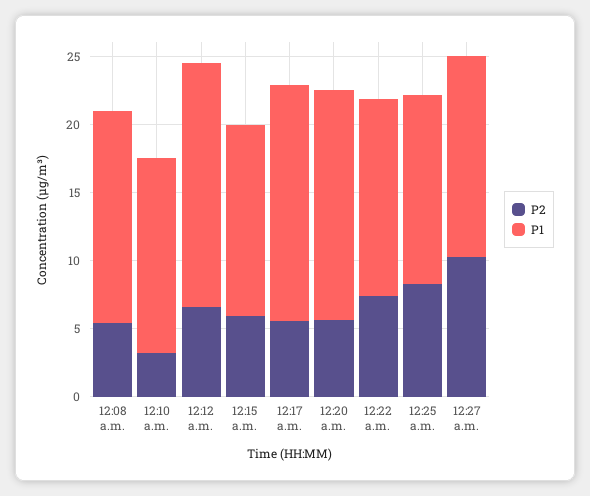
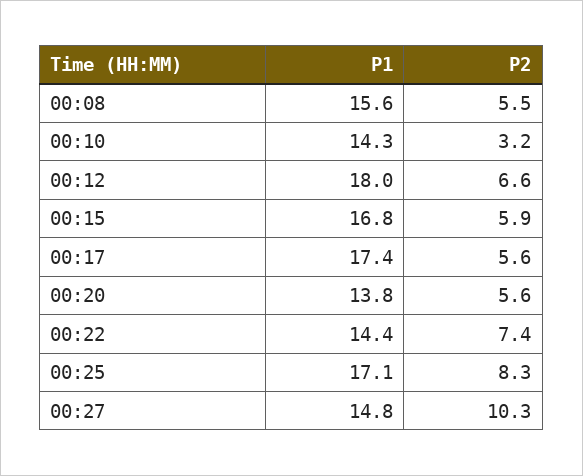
  {
    "P2": {
      "12:08 a.m.": 5.5,
      "12:10 a.m.": 3.2,
      "12:12 a.m.": 6.6,
      "12:15 a.m.": 5.9,
      "12:17 a.m.": 5.6,
      "12:20 a.m.": 5.6,
      "12:22 a.m.": 7.4,
      "12:25 a.m.": 8.3,
      "12:27 a.m.": 10.3
    },
    "P1": {
      "12:08 a.m.": 15.6,
      "12:10 a.m.": 14.3,
      "12:12 a.m.": 18,
-     "12:15 a.m.": 14,
+     "12:15 a.m.": 16.8,
      "12:17 a.m.": 17.4,
-     "12:20 a.m.": 17,
+     "12:20 a.m.": 13.8,
      "12:22 a.m.": 14.4,
-     "12:25 a.m.": 14,
+     "12:25 a.m.": 17.1,
      "12:27 a.m.": 14.8
    }
  }

